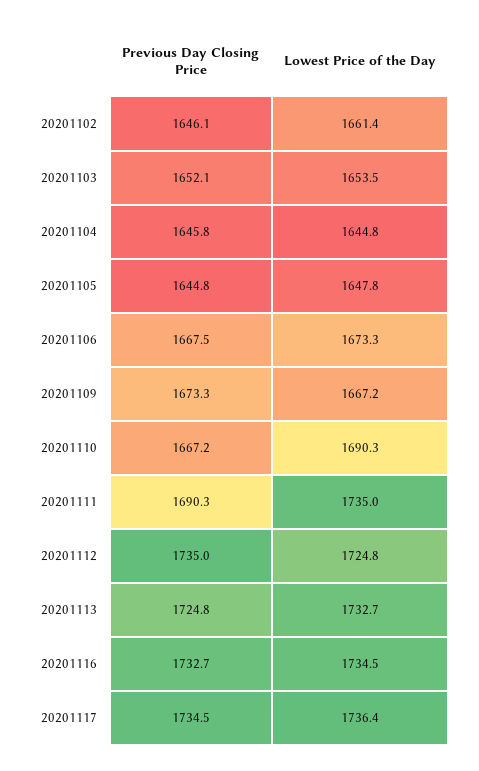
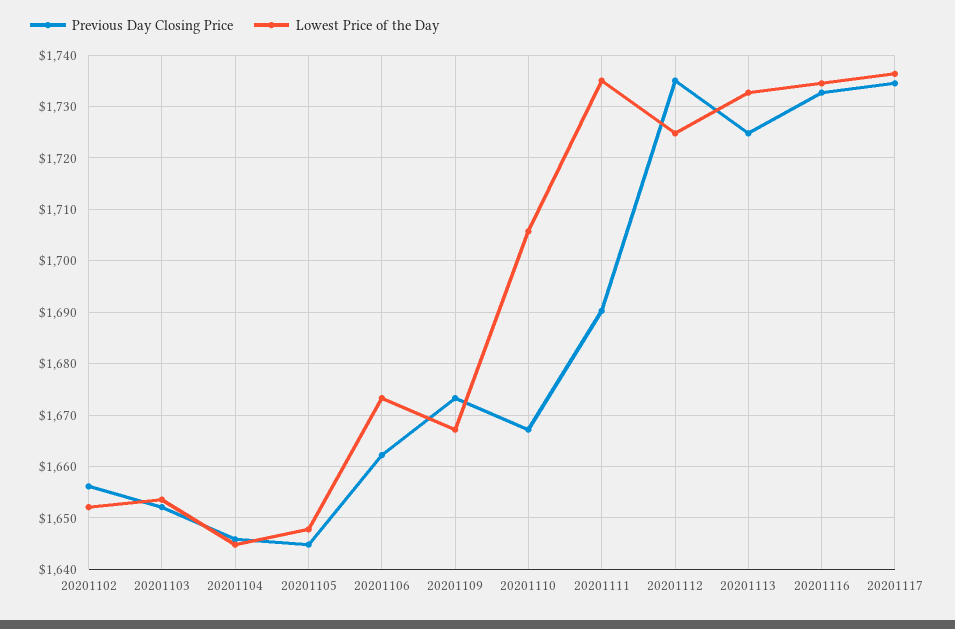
  {
    "Previous Day Closing Price": {
-     "20201102": 1646.1,
+     "20201102": 1656,
      "20201103": 1652.1,
      "20201104": 1645.8,
      "20201105": 1644.8,
-     "20201106": 1667.5,
+     "20201106": 1662,
      "20201109": 1673.3,
      "20201110": 1667.2,
      "20201111": 1690.3,
      "20201112": 1735,
      "20201113": 1724.8,
      "20201116": 1732.7,
      "20201117": 1734.5
    },
    "Lowest Price of the Day": {
-     "20201102": 1661.4,
+     "20201102": 1652,
      "20201103": 1653.5,
      "20201104": 1644.8,
      "20201105": 1647.8,
      "20201106": 1673.3,
      "20201109": 1667.2,
-     "20201110": 1690.3,
+     "20201110": 1706,
      "20201111": 1735,
      "20201112": 1724.8,
      "20201113": 1732.7,
      "20201116": 1734.5,
      "20201117": 1736.4
    }
  }

